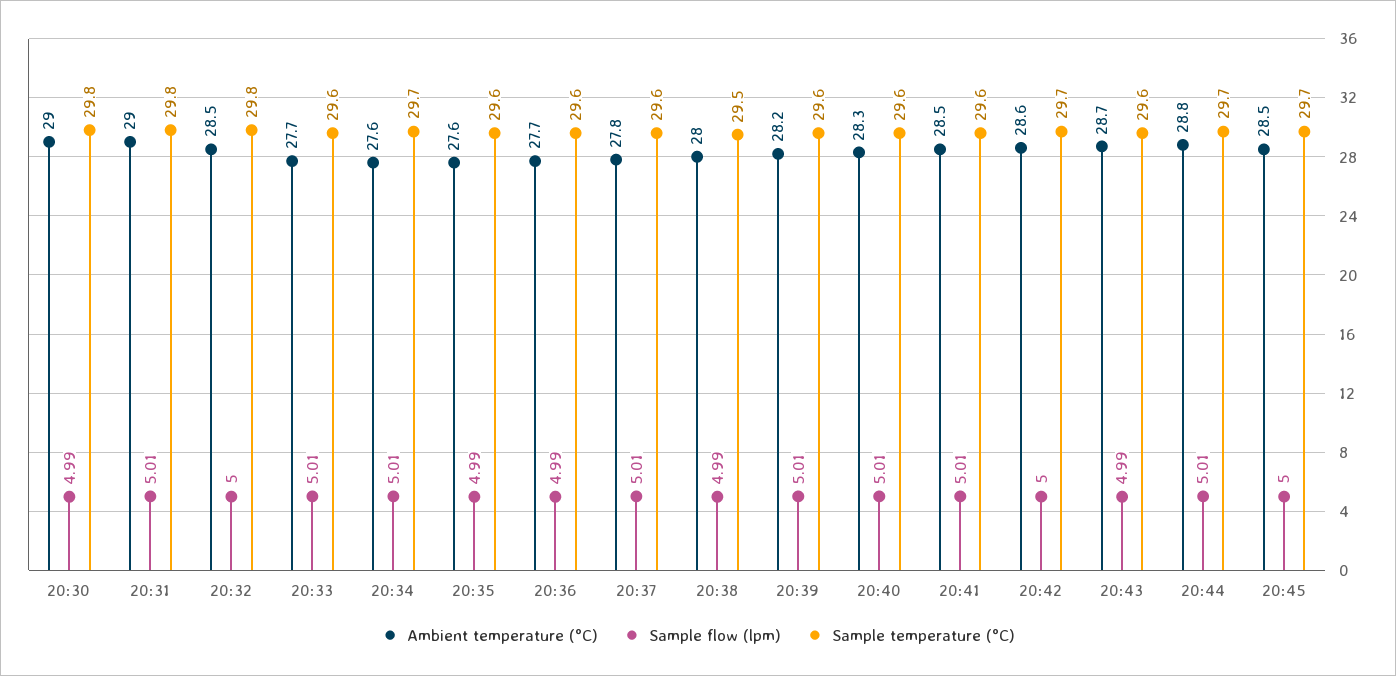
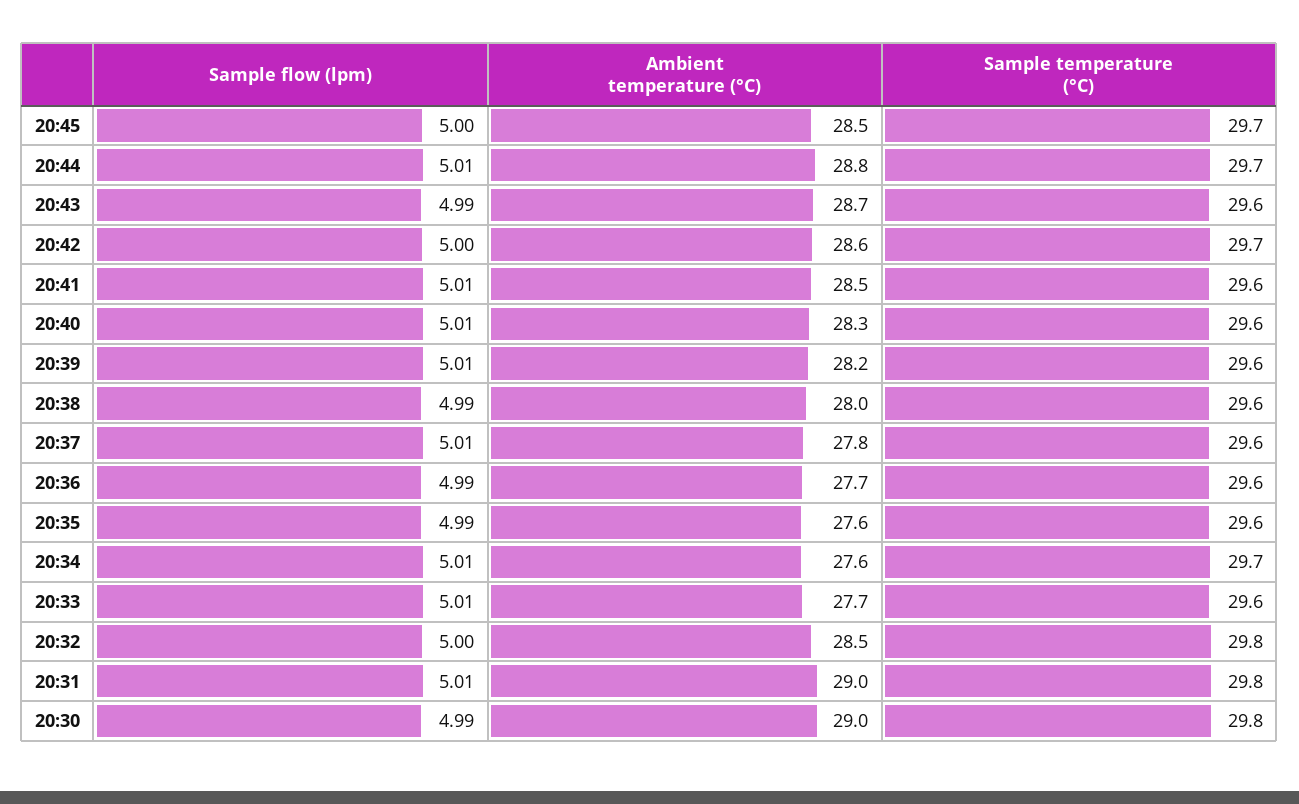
  {
    "Ambient temperature (°C)": {
      "20:30": 29,
      "20:31": 29,
      "20:32": 28.5,
      "20:33": 27.7,
      "20:34": 27.6,
      "20:35": 27.6,
      "20:36": 27.7,
      "20:37": 27.8,
      "20:38": 28,
      "20:39": 28.2,
      "20:40": 28.3,
      "20:41": 28.5,
      "20:42": 28.6,
      "20:43": 28.7,
      "20:44": 28.8,
      "20:45": 28.5
    },
    "Sample flow (lpm)": {
      "20:30": 4.99,
      "20:31": 5.01,
      "20:32": 5,
      "20:33": 5.01,
      "20:34": 5.01,
      "20:35": 4.99,
      "20:36": 4.99,
      "20:37": 5.01,
      "20:38": 4.99,
      "20:39": 5.01,
      "20:40": 5.01,
      "20:41": 5.01,
      "20:42": 5,
      "20:43": 4.99,
      "20:44": 5.01,
      "20:45": 5
    },
    "Sample temperature (°C)": {
      "20:30": 29.8,
      "20:31": 29.8,
      "20:32": 29.8,
      "20:33": 29.6,
      "20:34": 29.7,
      "20:35": 29.6,
      "20:36": 29.6,
      "20:37": 29.6,
-     "20:38": 29.5,
+     "20:38": 29.6,
      "20:39": 29.6,
      "20:40": 29.6,
      "20:41": 29.6,
      "20:42": 29.7,
      "20:43": 29.6,
      "20:44": 29.7,
      "20:45": 29.7
    }
  }

